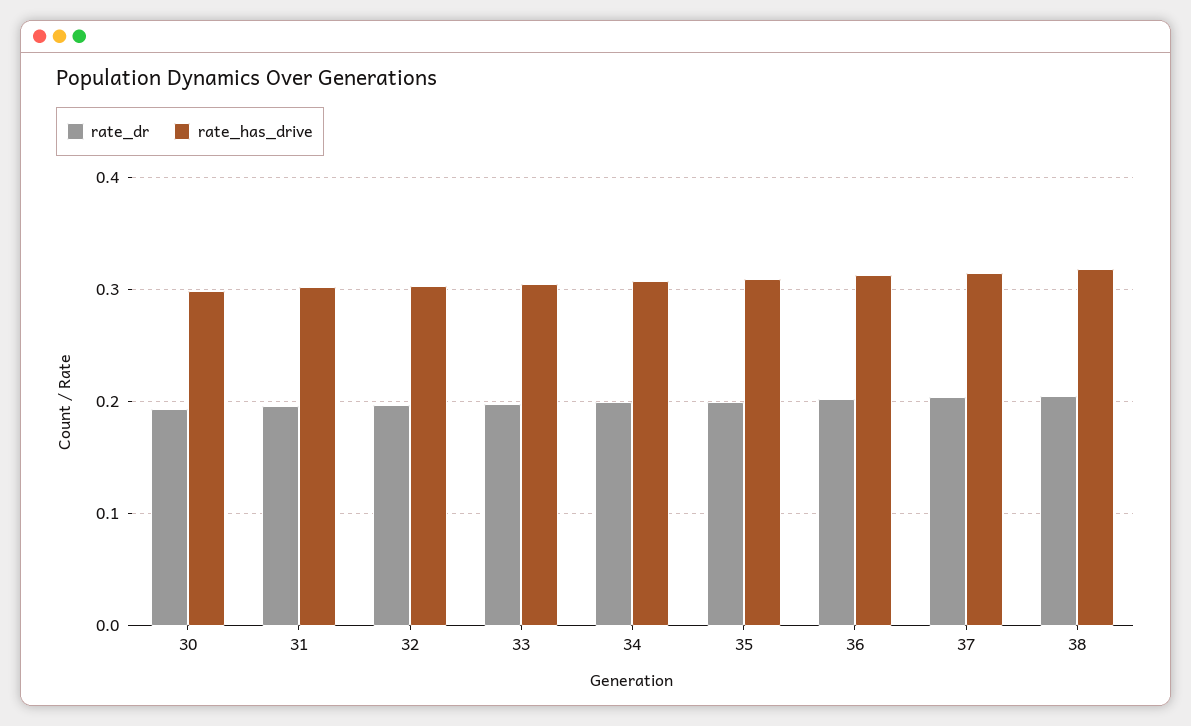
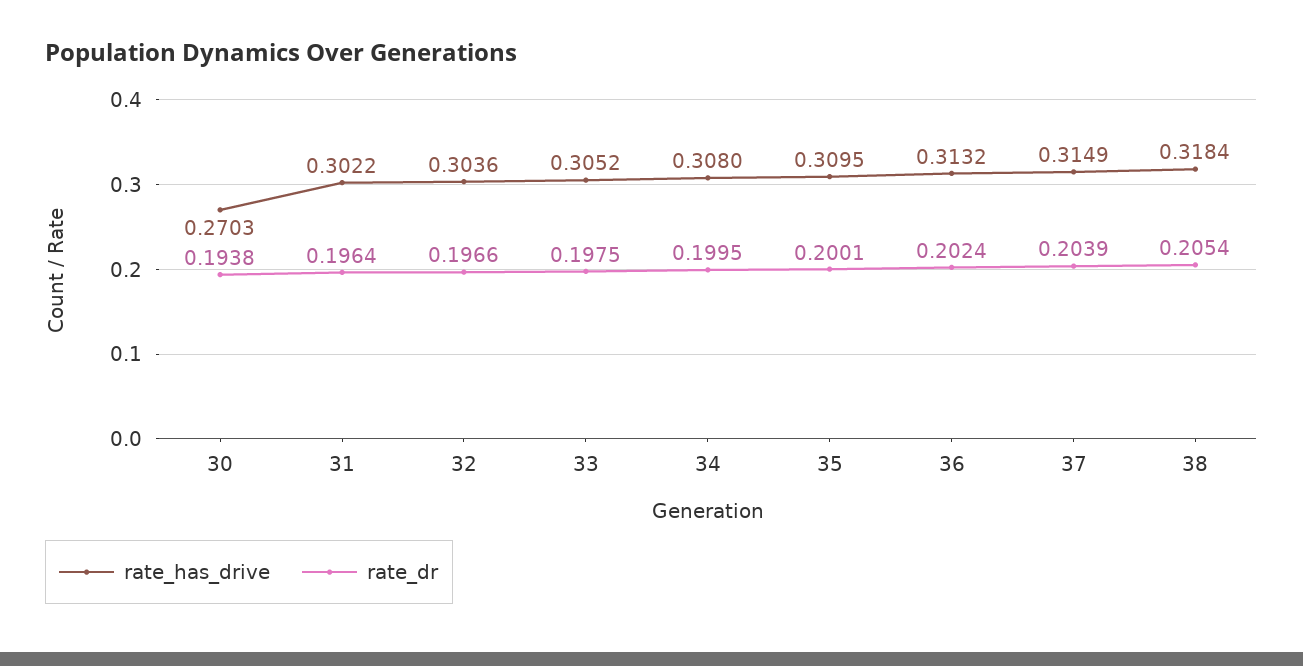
  {
    "rate_dr": {
      "30": 0.1938,
      "31": 0.1964,
      "32": 0.1966,
      "33": 0.1975,
      "34": 0.1995,
      "35": 0.2001,
      "36": 0.2024,
      "37": 0.2039,
      "38": 0.2054
    },
    "rate_has_drive": {
-     "30": 0.3,
+     "30": 0.2703,
      "31": 0.3022,
      "32": 0.3036,
      "33": 0.3052,
      "34": 0.308,
      "35": 0.3095,
      "36": 0.3132,
      "37": 0.3149,
      "38": 0.3184
    }
  }

